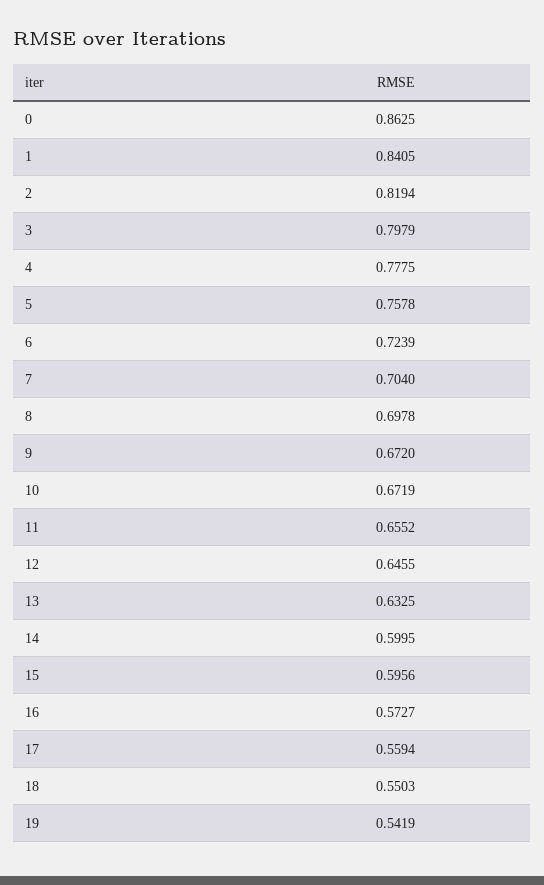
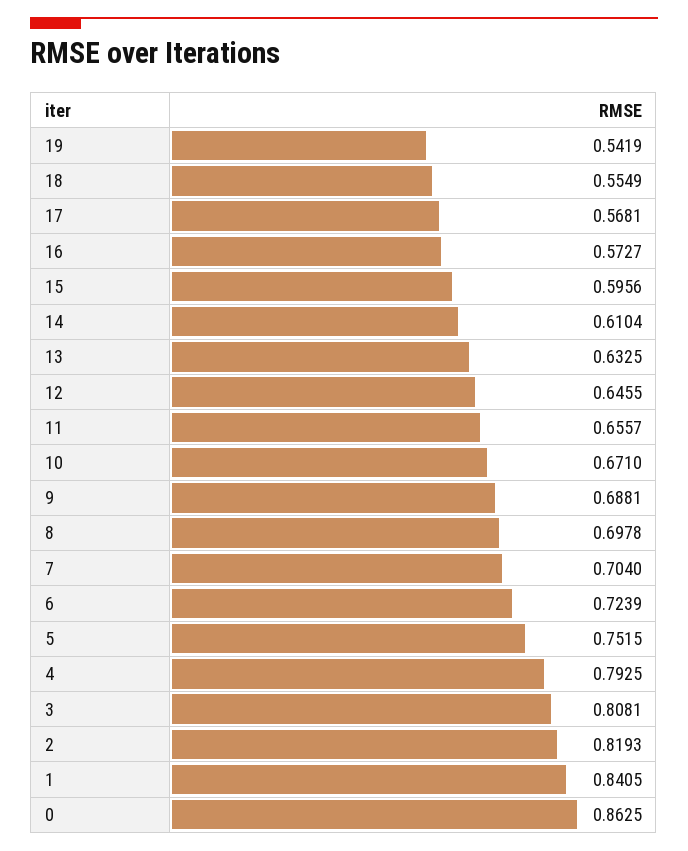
  {
    "0": 0.8625,
    "1": 0.8405,
-   "2": 0.8194,
+   "2": 0.8193,
-   "3": 0.7979,
+   "3": 0.8081,
-   "4": 0.7775,
+   "4": 0.7925,
-   "5": 0.7578,
+   "5": 0.7515,
    "6": 0.7239,
    "7": 0.704,
    "8": 0.6978,
-   "9": 0.672,
+   "9": 0.6881,
-   "10": 0.6719,
+   "10": 0.671,
-   "11": 0.6552,
+   "11": 0.6557,
    "12": 0.6455,
    "13": 0.6325,
-   "14": 0.5995,
+   "14": 0.6104,
    "15": 0.5956,
    "16": 0.5727,
-   "17": 0.5594,
+   "17": 0.5681,
-   "18": 0.5503,
+   "18": 0.5549,
    "19": 0.5419
  }

